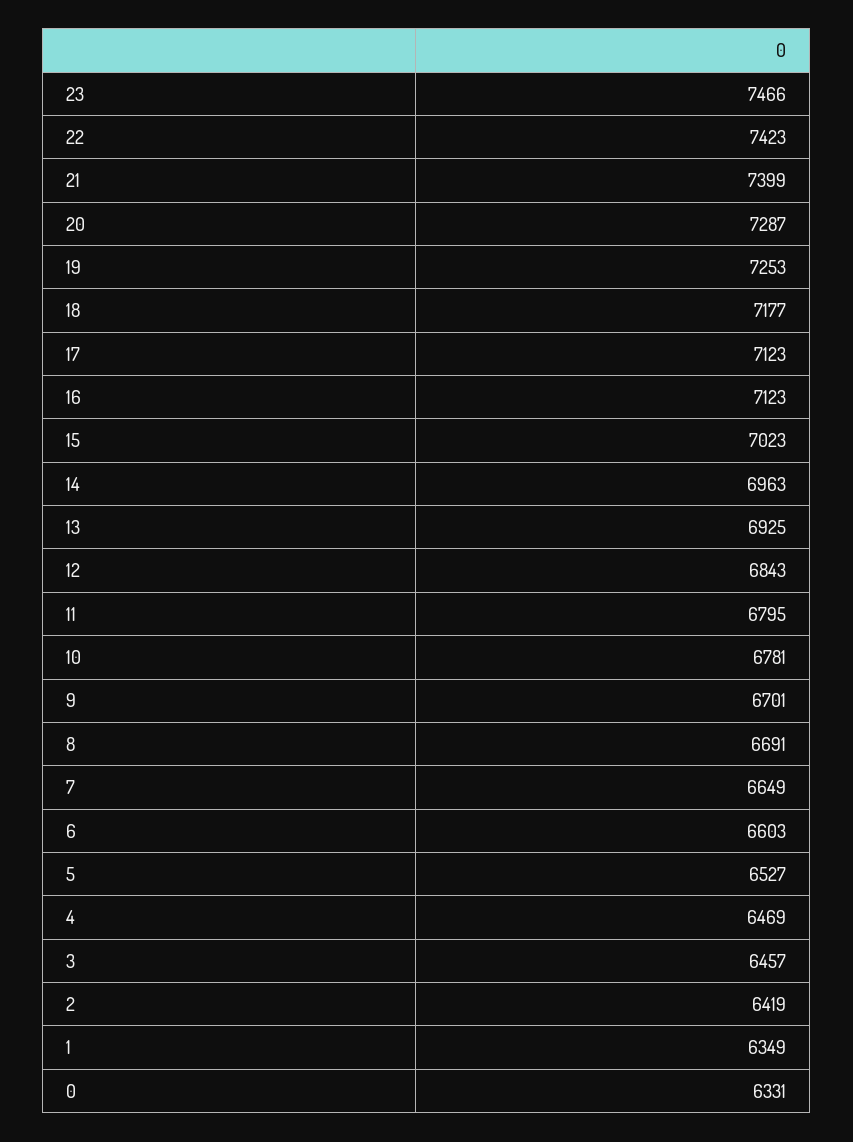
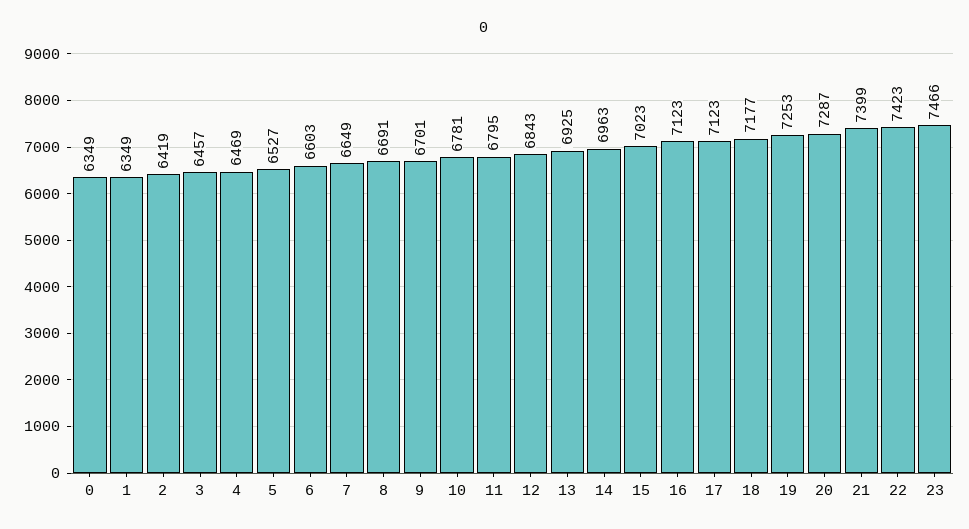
  {
    "23": 7466,
    "22": 7423,
    "21": 7399,
    "20": 7287,
    "19": 7253,
    "18": 7177,
    "17": 7123,
    "16": 7123,
    "15": 7023,
    "14": 6963,
    "13": 6925,
    "12": 6843,
    "11": 6795,
    "10": 6781,
    "9": 6701,
    "8": 6691,
    "7": 6649,
    "6": 6603,
    "5": 6527,
    "4": 6469,
    "3": 6457,
    "2": 6419,
    "1": 6349,
-   "0": 6331
+   "0": 6349
  }

